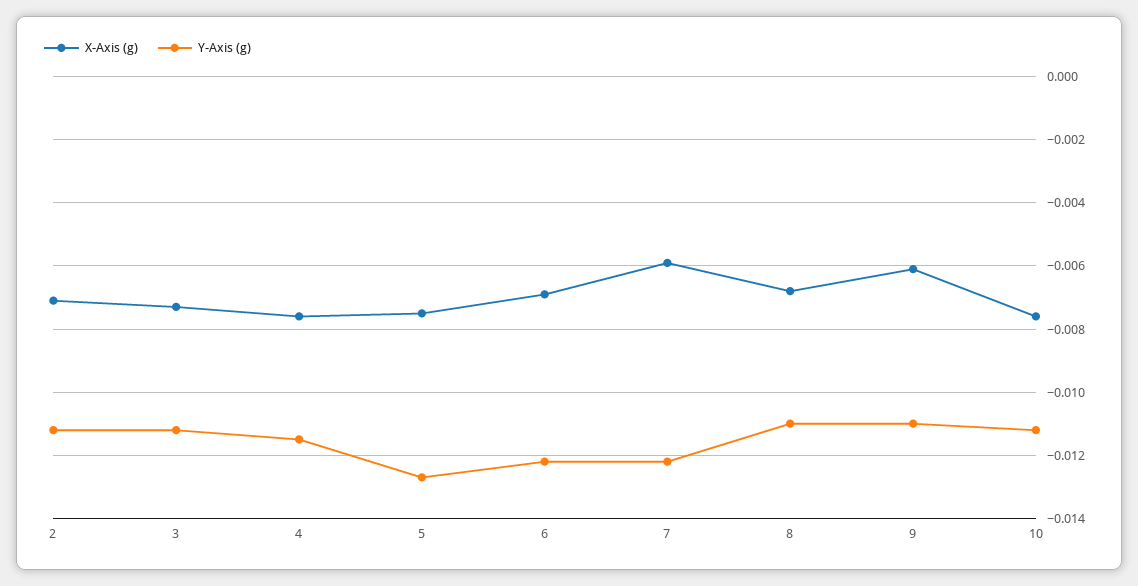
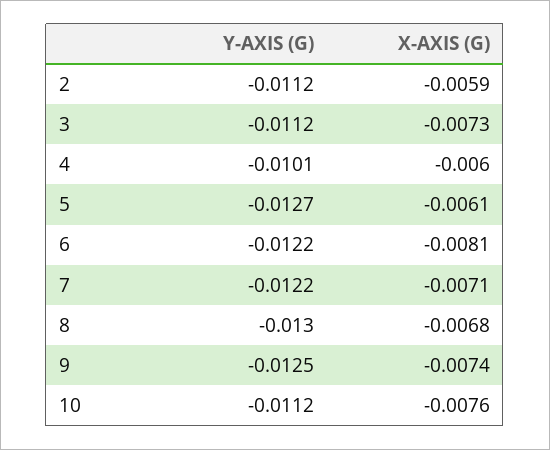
  {
    "X-Axis (g)": {
-     "2": -0.007,
+     "2": -0.0059,
      "3": -0.0073,
-     "4": -0.0075,
+     "4": -0.006,
-     "5": -0.0075,
+     "5": -0.0061,
-     "6": -0.007,
+     "6": -0.0081,
-     "7": -0.006,
+     "7": -0.0071,
      "8": -0.0068,
-     "9": -0.006,
+     "9": -0.0074,
      "10": -0.0076
    },
    "Y-Axis (g)": {
      "2": -0.0112,
      "3": -0.0112,
-     "4": -0.0115,
+     "4": -0.0101,
      "5": -0.0127,
      "6": -0.0122,
      "7": -0.0122,
-     "8": -0.011,
+     "8": -0.013,
-     "9": -0.011,
+     "9": -0.0125,
      "10": -0.0112
    }
  }

